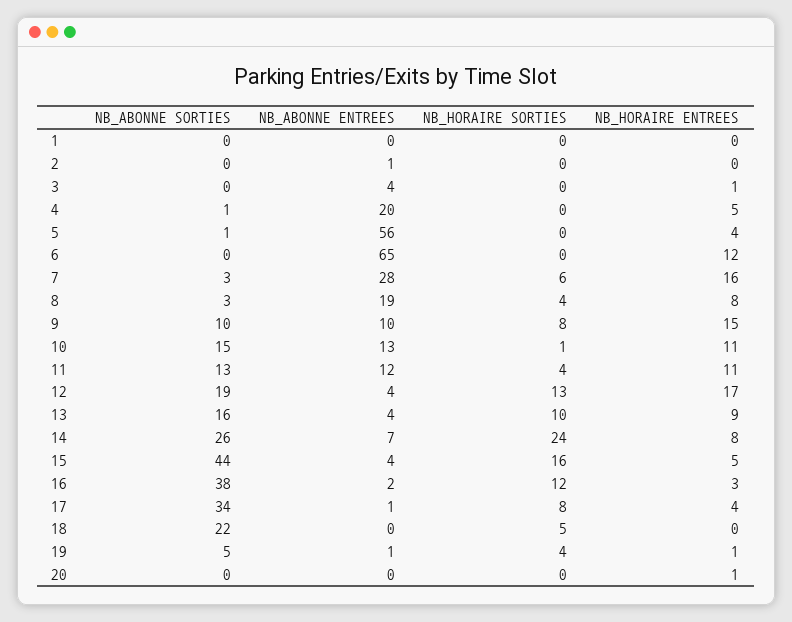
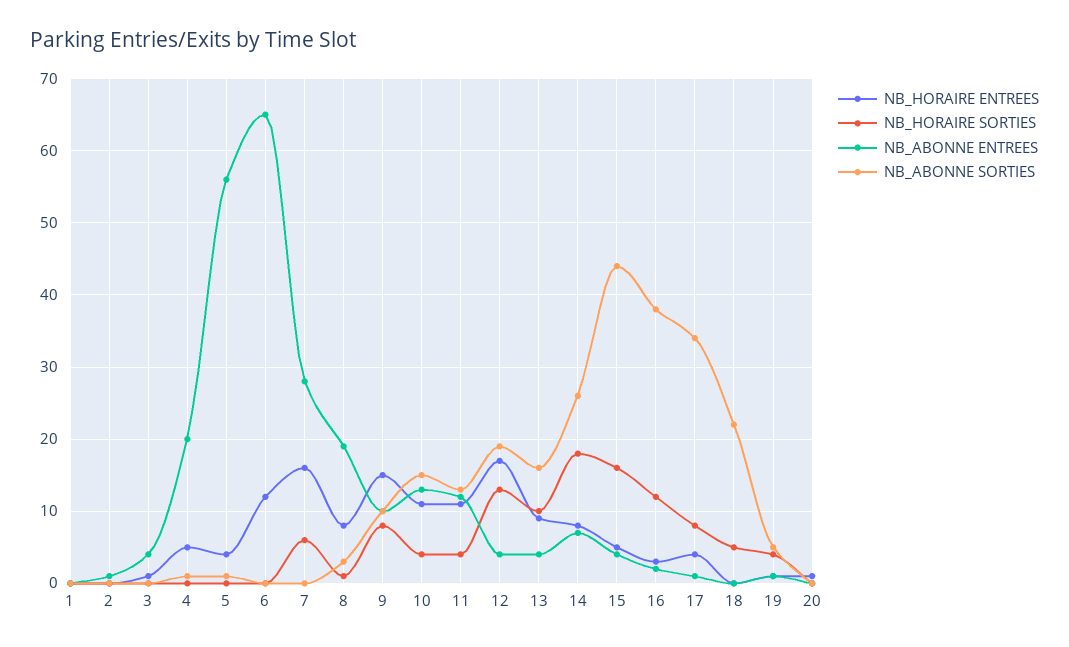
  {
    "NB_ABONNE SORTIES": {
      "1": 0,
      "2": 0,
      "3": 0,
      "4": 1,
      "5": 1,
      "6": 0,
-     "7": 3,
+     "7": 0,
      "8": 3,
      "9": 10,
      "10": 15,
      "11": 13,
      "12": 19,
      "13": 16,
      "14": 26,
      "15": 44,
      "16": 38,
      "17": 34,
      "18": 22,
      "19": 5,
      "20": 0
    },
    "NB_ABONNE ENTREES": {
      "1": 0,
      "2": 1,
      "3": 4,
      "4": 20,
      "5": 56,
      "6": 65,
      "7": 28,
      "8": 19,
      "9": 10,
      "10": 13,
      "11": 12,
      "12": 4,
      "13": 4,
      "14": 7,
      "15": 4,
      "16": 2,
      "17": 1,
      "18": 0,
      "19": 1,
      "20": 0
    },
    "NB_HORAIRE SORTIES": {
      "1": 0,
      "2": 0,
      "3": 0,
      "4": 0,
      "5": 0,
      "6": 0,
      "7": 6,
-     "8": 4,
+     "8": 1,
      "9": 8,
-     "10": 1,
+     "10": 4,
      "11": 4,
      "12": 13,
      "13": 10,
-     "14": 24,
+     "14": 18,
      "15": 16,
      "16": 12,
      "17": 8,
      "18": 5,
      "19": 4,
      "20": 0
    },
    "NB_HORAIRE ENTREES": {
      "1": 0,
      "2": 0,
      "3": 1,
      "4": 5,
      "5": 4,
      "6": 12,
      "7": 16,
      "8": 8,
      "9": 15,
      "10": 11,
      "11": 11,
      "12": 17,
      "13": 9,
      "14": 8,
      "15": 5,
      "16": 3,
      "17": 4,
      "18": 0,
      "19": 1,
      "20": 1
    }
  }

